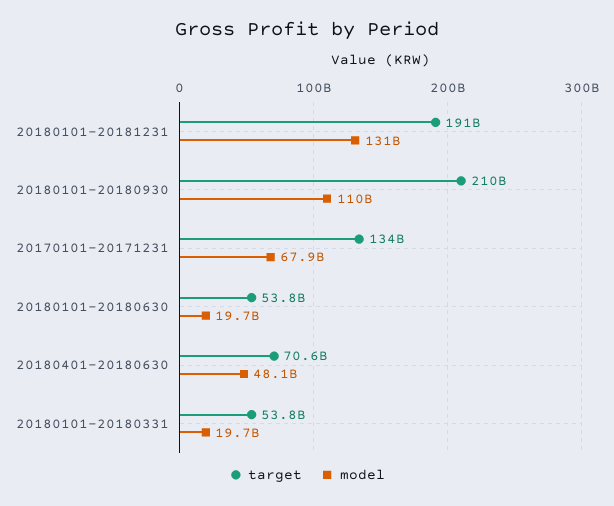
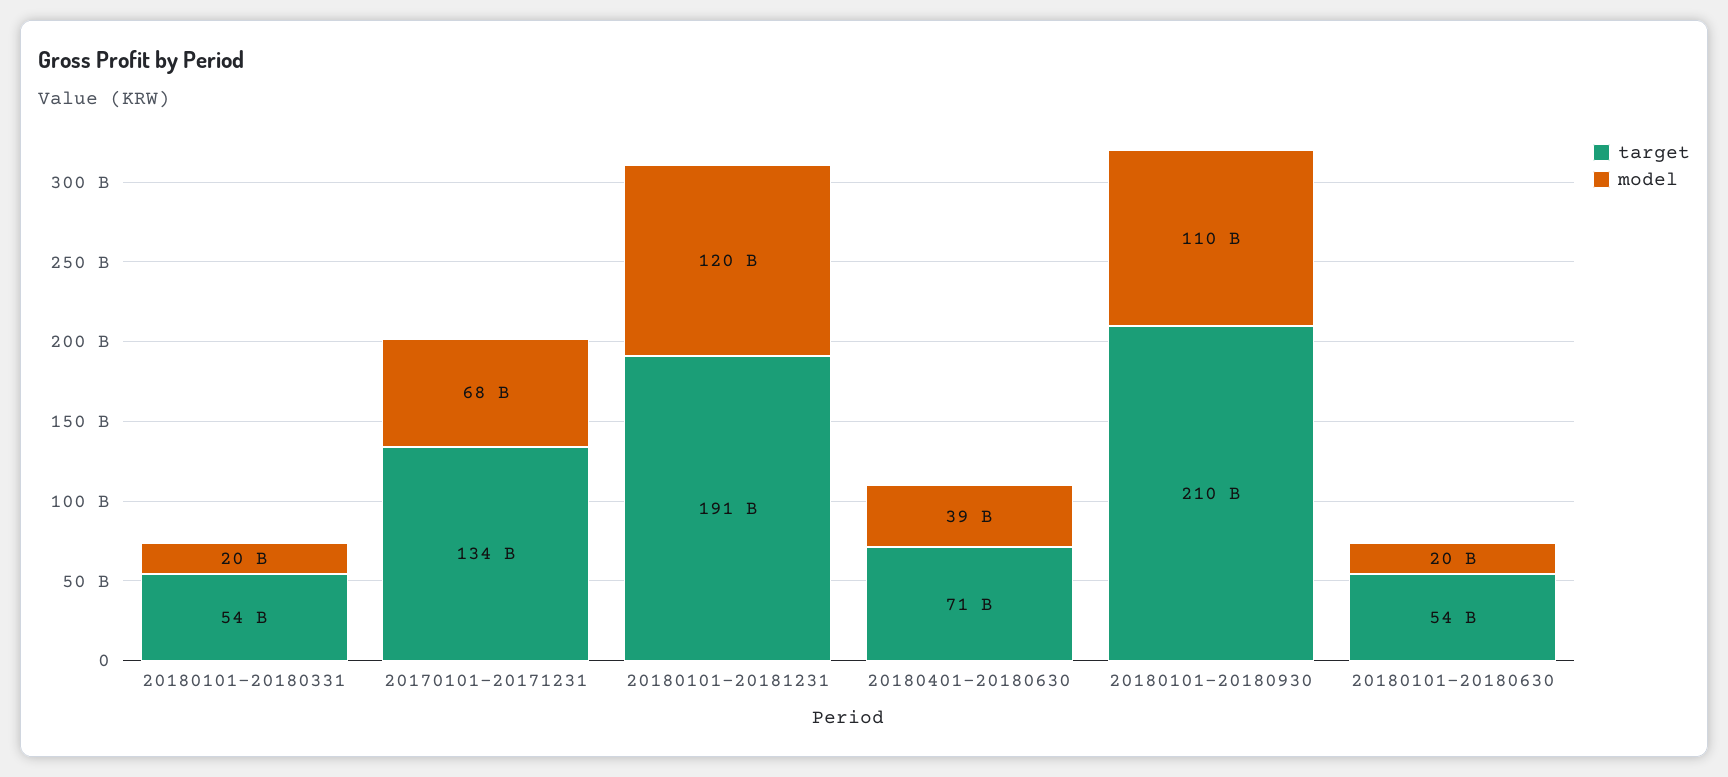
  {
    "target": {
      "20180101-20181231": 191000000000,
      "20180101-20180930": 210000000000,
      "20170101-20171231": 134000000000,
      "20180101-20180630": 53800000000,
      "20180401-20180630": 70600000000,
      "20180101-20180331": 53800000000
    },
    "model": {
-     "20180101-20181231": 131000000000,
+     "20180101-20181231": 120000000000,
      "20180101-20180930": 110000000000,
      "20170101-20171231": 67900000000,
      "20180101-20180630": 19700000000,
-     "20180401-20180630": 48100000000,
+     "20180401-20180630": 39000000000,
      "20180101-20180331": 19700000000
    }
  }

